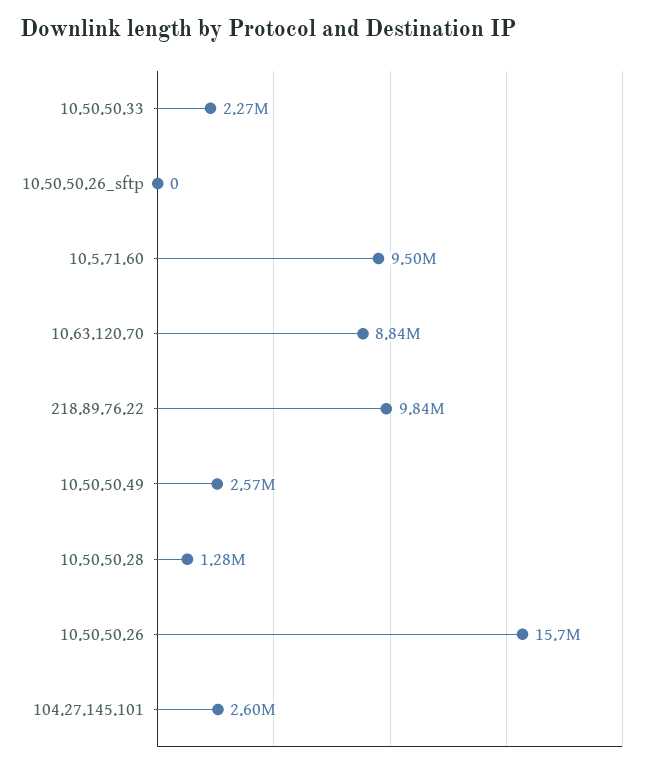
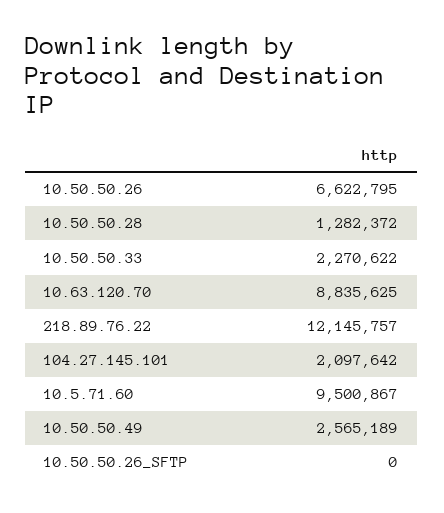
  {
    "10.50.50.33": 2270622,
    "10.50.50.26_sftp": 0,
    "10.5.71.60": 9500867,
    "10.63.120.70": 8835625,
-   "218.89.76.22": 9840000,
+   "218.89.76.22": 12145757,
    "10.50.50.49": 2565189,
    "10.50.50.28": 1282372,
-   "10.50.50.26": 15700000,
+   "10.50.50.26": 6622795,
-   "104.27.145.101": 2600000
+   "104.27.145.101": 2097642
  }

